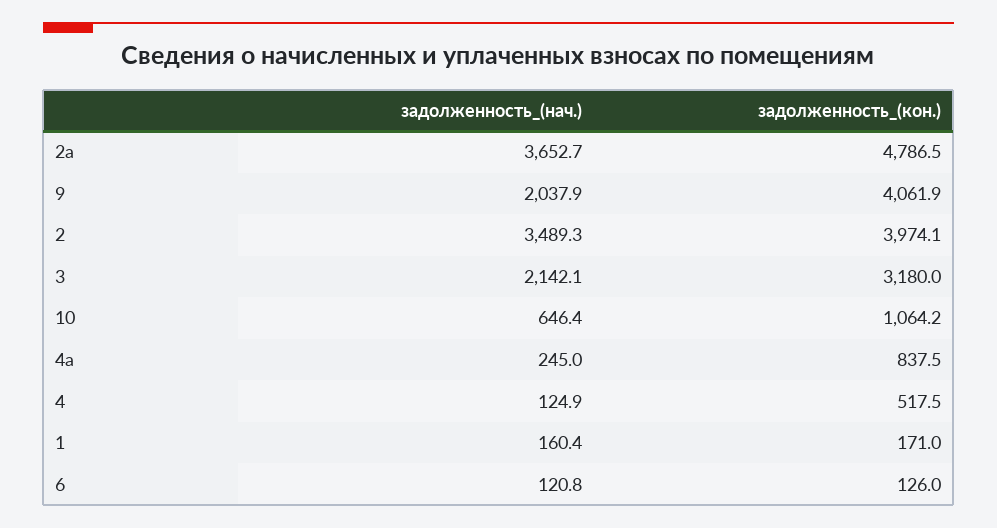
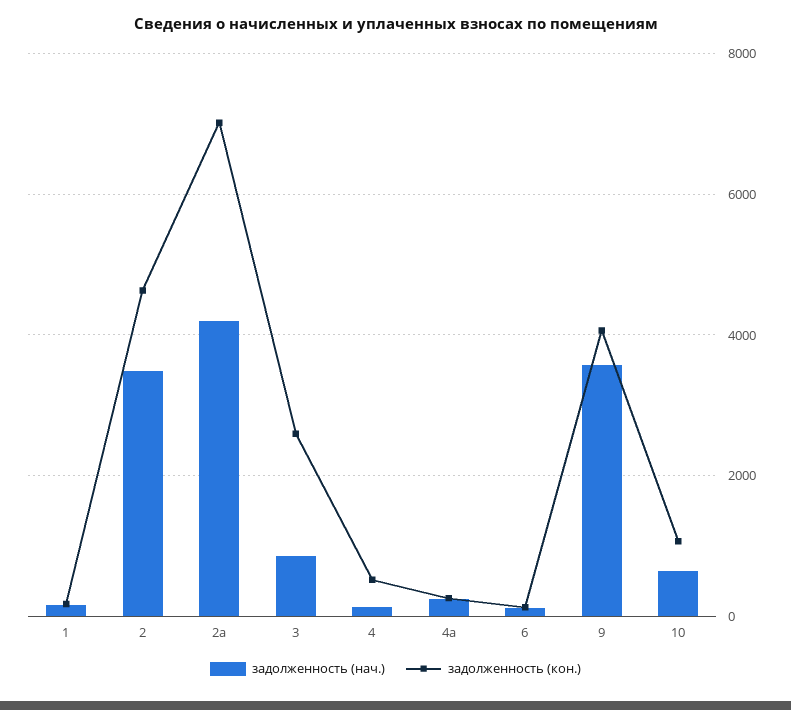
  {
    "задолженность_(нач.)": {
-     "2а": 3652.7,
+     "2а": 4200,
-     "9": 2037.9,
+     "9": 3600,
      "2": 3489.3,
-     "3": 2142.1,
+     "3": 800,
      "10": 646.4,
      "4а": 245,
      "4": 124.9,
      "1": 160.4,
      "6": 120.8
    },
    "задолженность_(кон.)": {
-     "2а": 4786.5,
+     "2а": 7000,
      "9": 4061.9,
-     "2": 3974.1,
+     "2": 4600,
-     "3": 3180,
+     "3": 2600,
      "10": 1064.2,
-     "4а": 837.5,
+     "4а": 200,
      "4": 517.5,
      "1": 171,
      "6": 126
    }
  }

